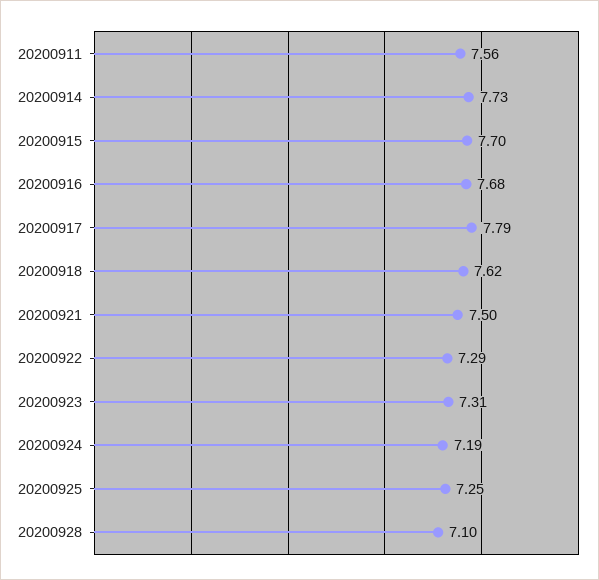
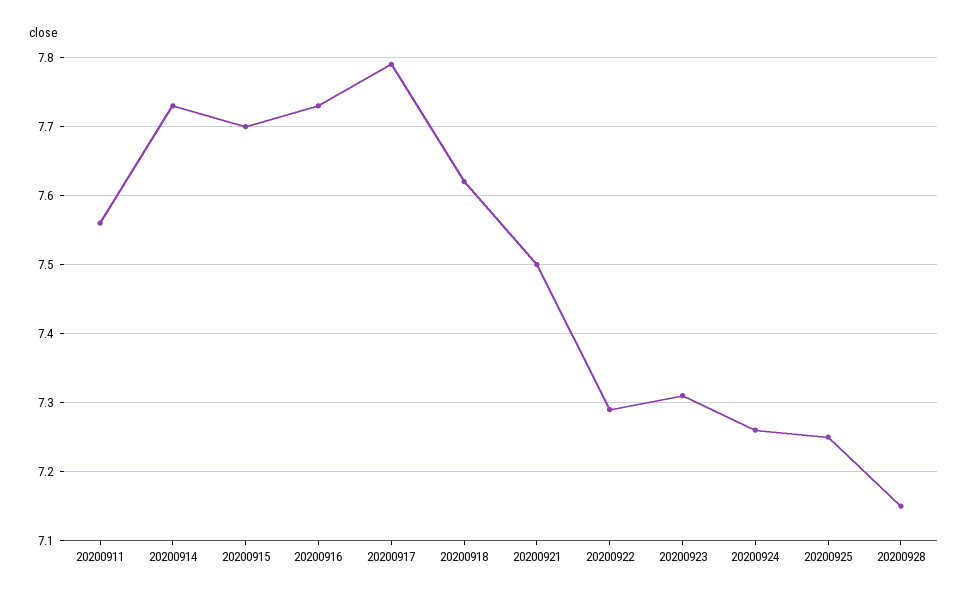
  {
    "20200911": 7.56,
    "20200914": 7.73,
    "20200915": 7.7,
-   "20200916": 7.68,
+   "20200916": 7.73,
    "20200917": 7.79,
    "20200918": 7.62,
    "20200921": 7.5,
    "20200922": 7.29,
    "20200923": 7.31,
-   "20200924": 7.19,
+   "20200924": 7.26,
    "20200925": 7.25,
-   "20200928": 7.1
+   "20200928": 7.15
  }

